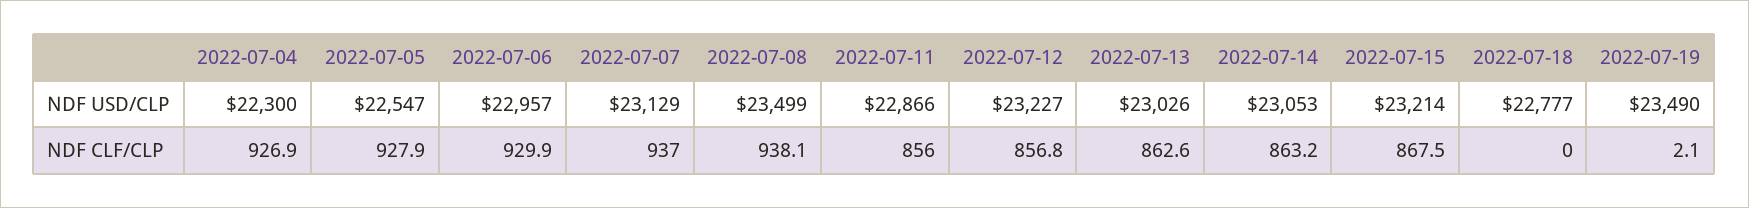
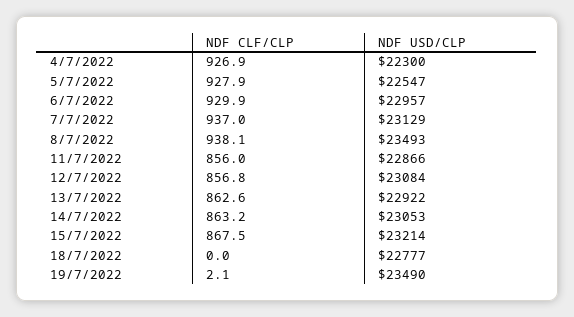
  {
    "2022-07-04": {
      "NDF USD/CLP": 22300,
      "NDF CLF/CLP": 926.9
    },
    "2022-07-05": {
      "NDF USD/CLP": 22547,
      "NDF CLF/CLP": 927.9
    },
    "2022-07-06": {
      "NDF USD/CLP": 22957,
      "NDF CLF/CLP": 929.9
    },
    "2022-07-07": {
      "NDF USD/CLP": 23129,
      "NDF CLF/CLP": 937
    },
    "2022-07-08": {
-     "NDF USD/CLP": 23499,
+     "NDF USD/CLP": 23493,
      "NDF CLF/CLP": 938.1
    },
    "2022-07-11": {
      "NDF USD/CLP": 22866,
      "NDF CLF/CLP": 856
    },
    "2022-07-12": {
-     "NDF USD/CLP": 23227,
+     "NDF USD/CLP": 23084,
      "NDF CLF/CLP": 856.8
    },
    "2022-07-13": {
-     "NDF USD/CLP": 23026,
+     "NDF USD/CLP": 22922,
      "NDF CLF/CLP": 862.6
    },
    "2022-07-14": {
      "NDF USD/CLP": 23053,
      "NDF CLF/CLP": 863.2
    },
    "2022-07-15": {
      "NDF USD/CLP": 23214,
      "NDF CLF/CLP": 867.5
    },
    "2022-07-18": {
      "NDF USD/CLP": 22777,
      "NDF CLF/CLP": 0
    },
    "2022-07-19": {
      "NDF USD/CLP": 23490,
      "NDF CLF/CLP": 2.1
    }
  }

